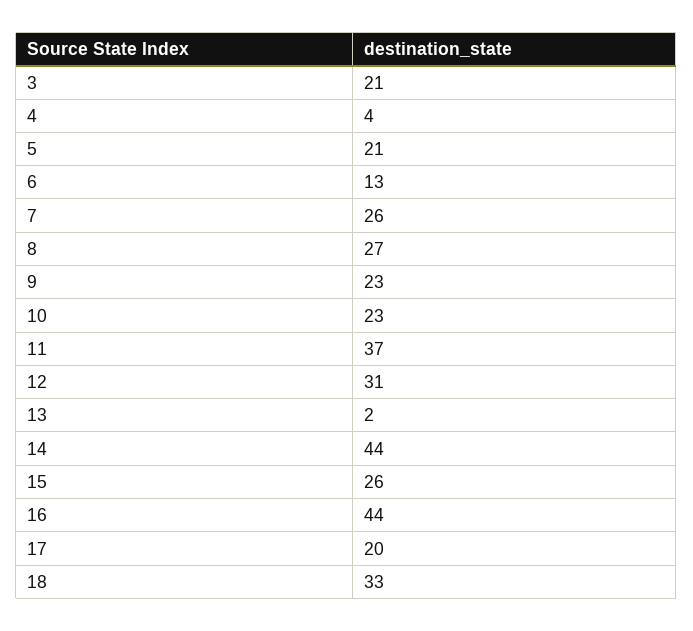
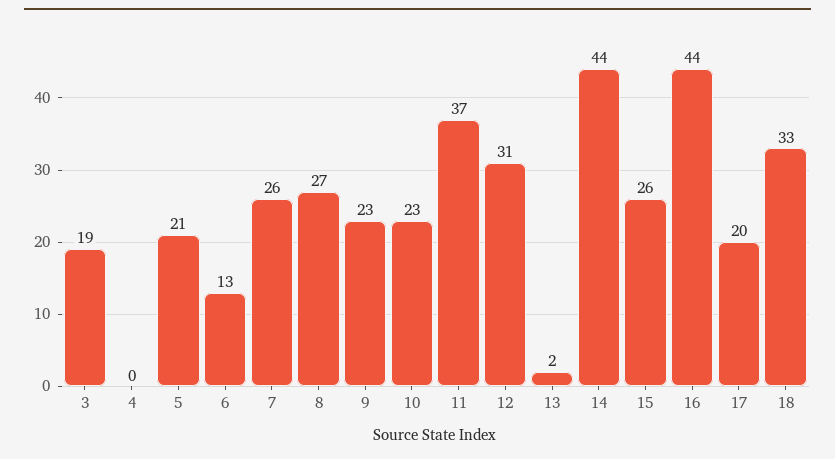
  {
-   "3": 21,
+   "3": 19,
-   "4": 4,
+   "4": 0,
    "5": 21,
    "6": 13,
    "7": 26,
    "8": 27,
    "9": 23,
    "10": 23,
    "11": 37,
    "12": 31,
    "13": 2,
    "14": 44,
    "15": 26,
    "16": 44,
    "17": 20,
    "18": 33
  }

